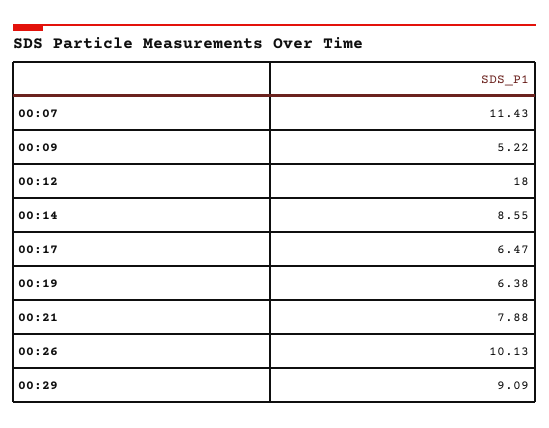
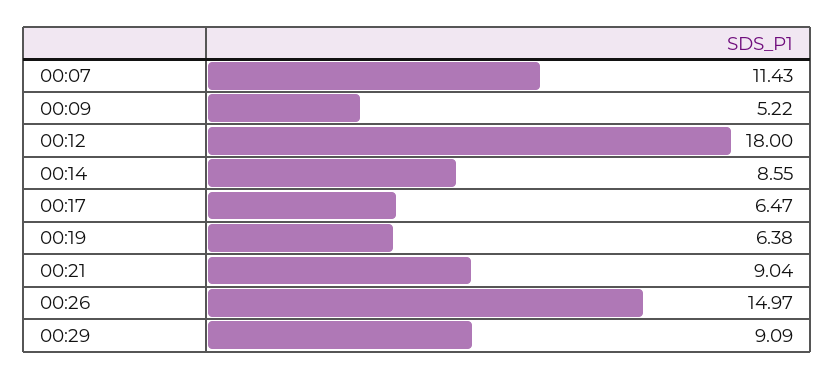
  {
    "00:07": 11.43,
    "00:09": 5.22,
    "00:12": 18,
    "00:14": 8.55,
    "00:17": 6.47,
    "00:19": 6.38,
-   "00:21": 7.88,
+   "00:21": 9.04,
-   "00:26": 10.13,
+   "00:26": 14.97,
    "00:29": 9.09
  }

